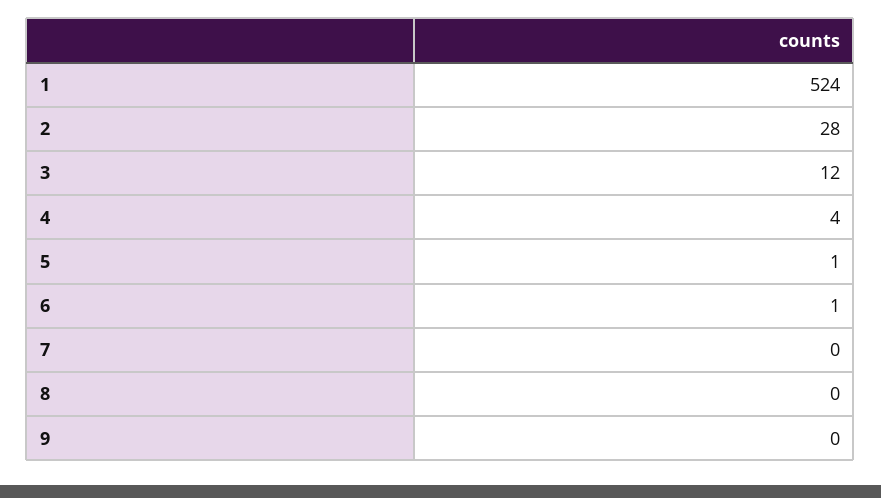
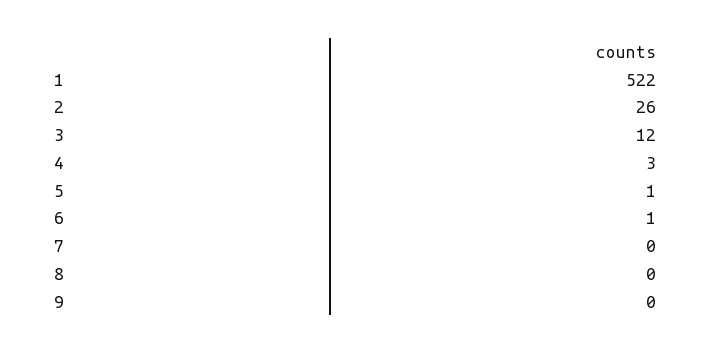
  {
-   "1": 524,
+   "1": 522,
-   "2": 28,
+   "2": 26,
    "3": 12,
-   "4": 4,
+   "4": 3,
    "5": 1,
    "6": 1,
    "7": 0,
    "8": 0,
    "9": 0
  }

